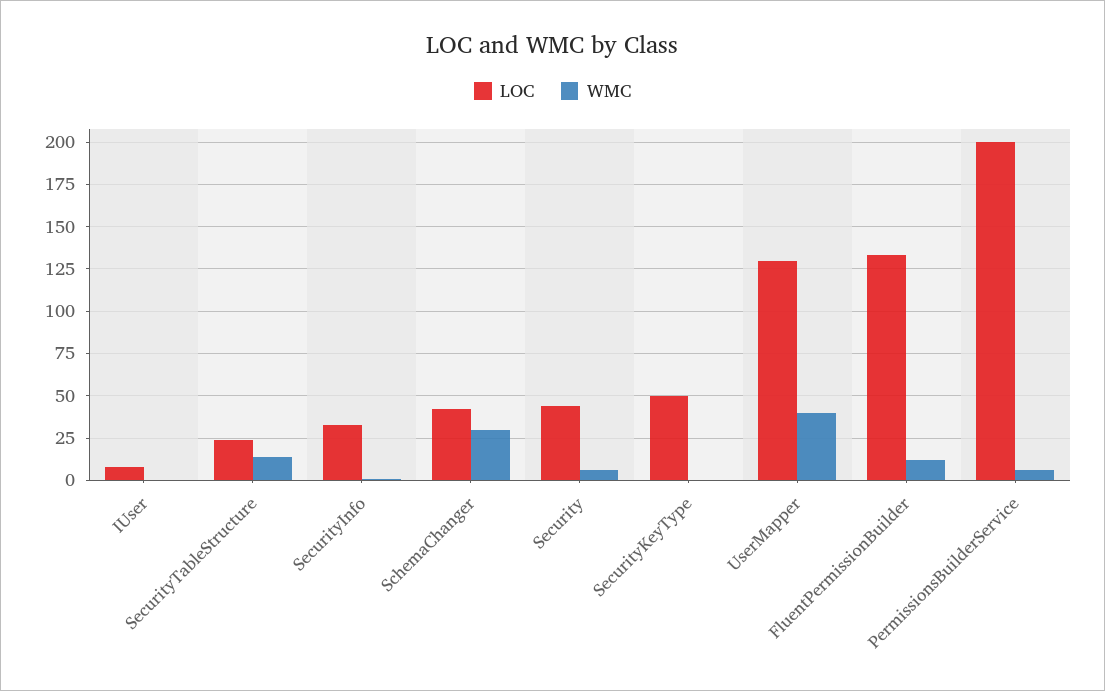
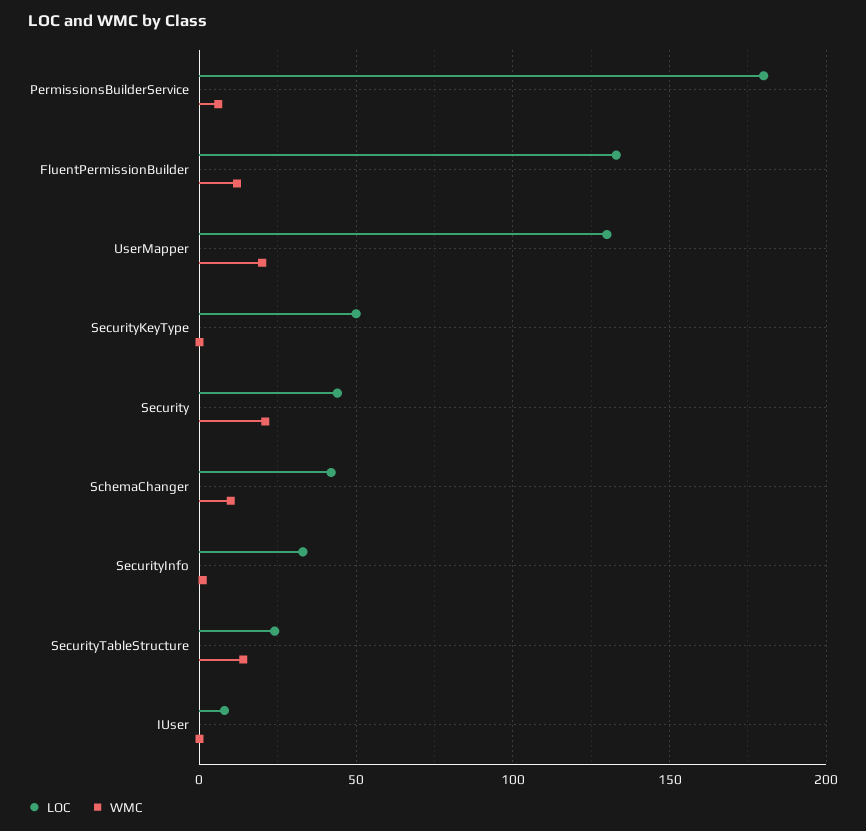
  {
    "LOC": {
      "IUser": 10,
      "SecurityTableStructure": 25,
      "SecurityInfo": 35,
      "SchemaChanger": 40,
      "Security": 45,
      "SecurityKeyType": 50,
      "UserMapper": 130,
      "FluentPermissionBuilder": 135,
-     "PermissionsBuilderService": 200
+     "PermissionsBuilderService": 180
    },
    "WMC": {
      "IUser": 0,
      "SecurityTableStructure": 15,
      "SecurityInfo": 0,
-     "SchemaChanger": 30,
+     "SchemaChanger": 10,
-     "Security": 5,
+     "Security": 20,
      "SecurityKeyType": 0,
-     "UserMapper": 40,
+     "UserMapper": 20,
      "FluentPermissionBuilder": 10,
      "PermissionsBuilderService": 5
    }
  }

